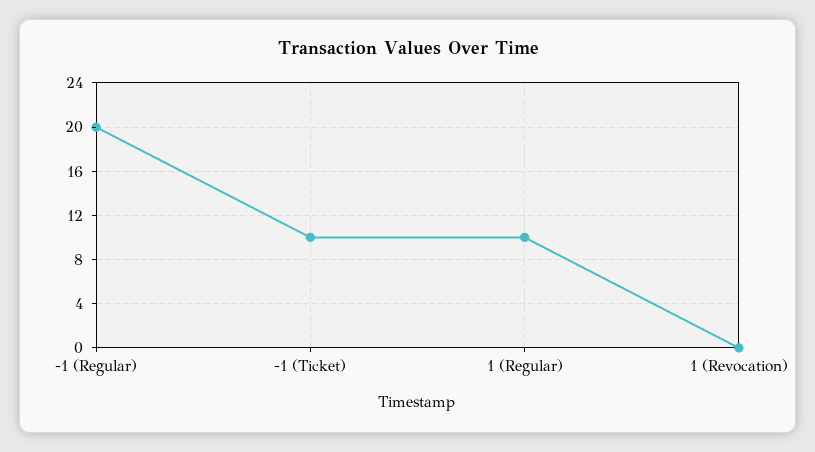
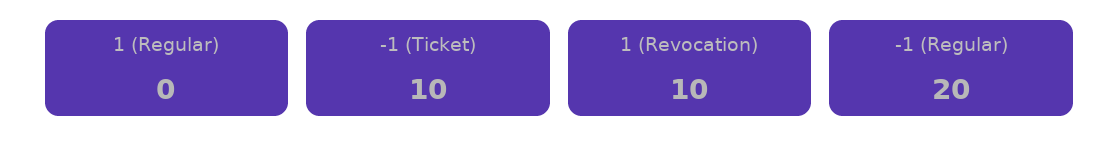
  {
    "-1 (Regular)": 20,
    "-1 (Ticket)": 10,
-   "1 (Regular)": 10,
+   "1 (Regular)": 0,
-   "1 (Revocation)": 0
+   "1 (Revocation)": 10
  }

